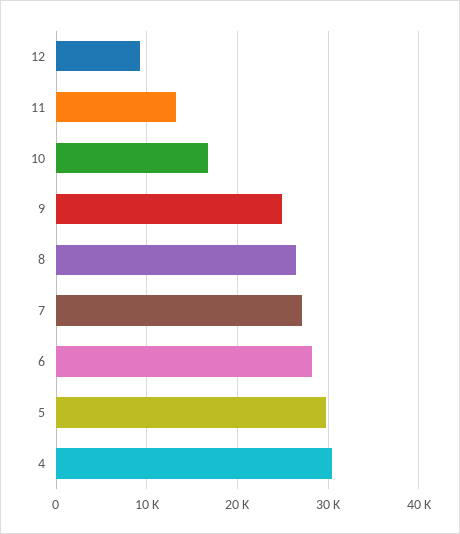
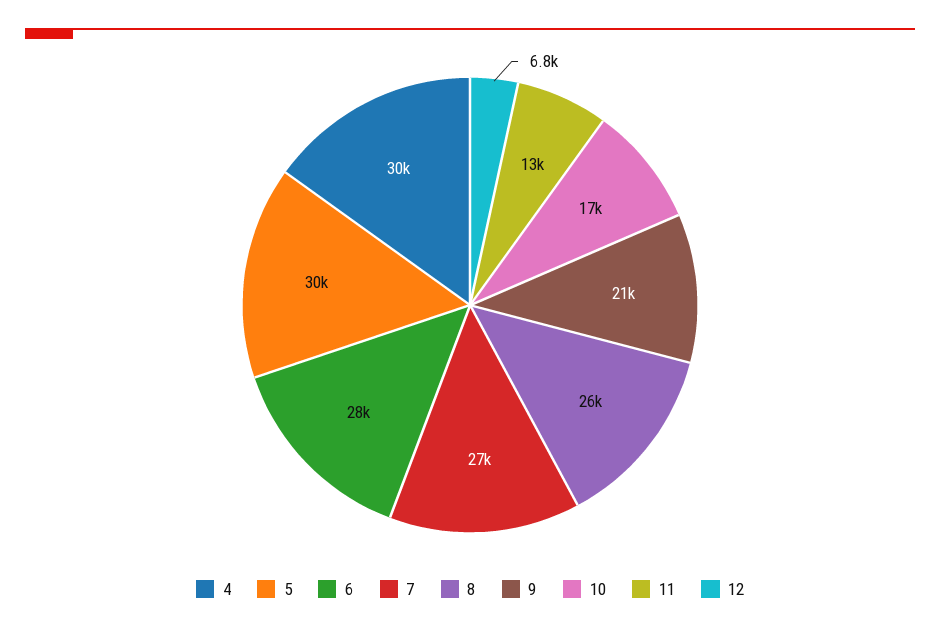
  {
-   "12": 9000,
+   "12": 6800,
    "11": 13000,
    "10": 17000,
-   "9": 25000,
+   "9": 21000,
    "8": 26000,
    "7": 27000,
    "6": 28000,
    "5": 30000,
    "4": 30000
  }

